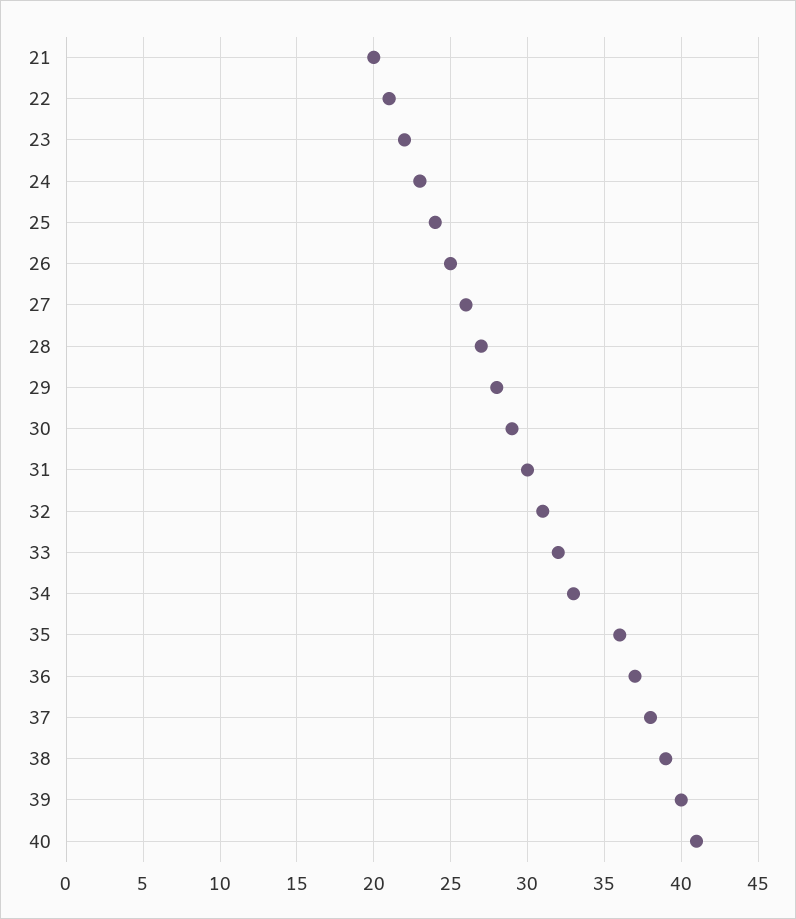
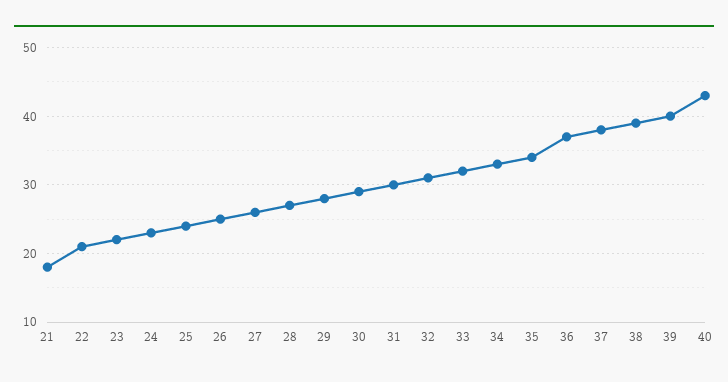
  {
-   "21": 20,
+   "21": 18,
    "22": 21,
    "23": 22,
    "24": 23,
    "25": 24,
    "26": 25,
    "27": 26,
    "28": 27,
    "29": 28,
    "30": 29,
    "31": 30,
    "32": 31,
    "33": 32,
    "34": 33,
-   "35": 36,
+   "35": 34,
    "36": 37,
    "37": 38,
    "38": 39,
    "39": 40,
-   "40": 41
+   "40": 43
  }

